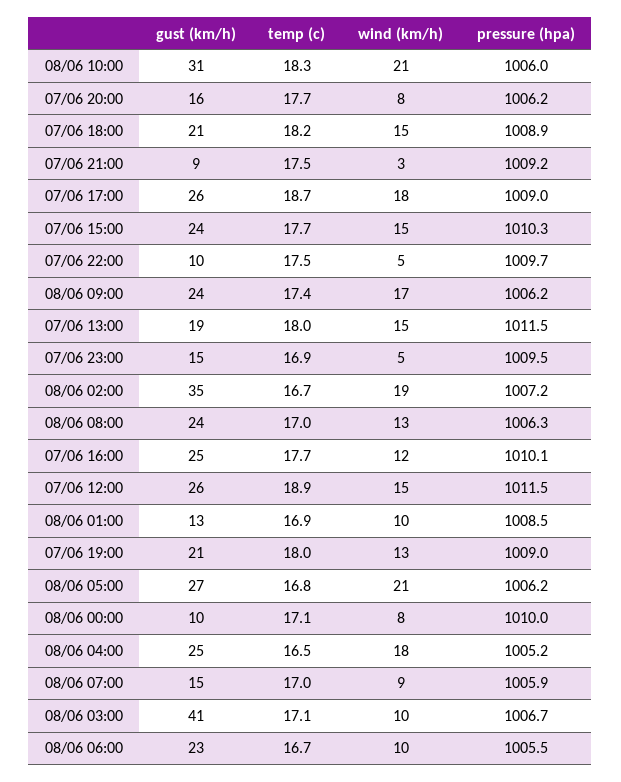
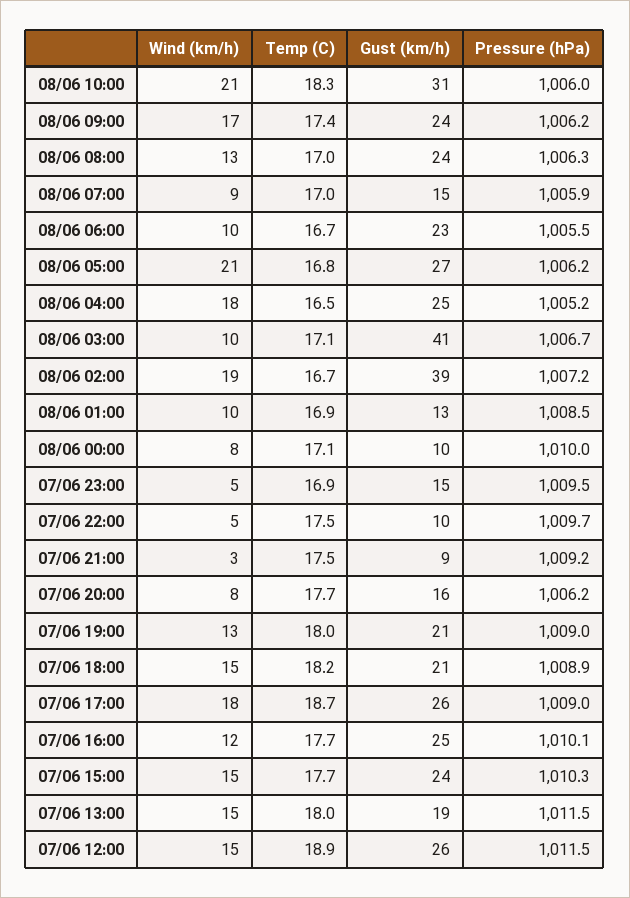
  {
    "gust (km/h)": {
      "08/06 10:00": 31,
      "07/06 20:00": 16,
      "07/06 18:00": 21,
      "07/06 21:00": 9,
      "07/06 17:00": 26,
      "07/06 15:00": 24,
      "07/06 22:00": 10,
      "08/06 09:00": 24,
      "07/06 13:00": 19,
      "07/06 23:00": 15,
-     "08/06 02:00": 35,
+     "08/06 02:00": 39,
      "08/06 08:00": 24,
      "07/06 16:00": 25,
      "07/06 12:00": 26,
      "08/06 01:00": 13,
      "07/06 19:00": 21,
      "08/06 05:00": 27,
      "08/06 00:00": 10,
      "08/06 04:00": 25,
      "08/06 07:00": 15,
      "08/06 03:00": 41,
      "08/06 06:00": 23
    },
    "temp (c)": {
      "08/06 10:00": 18.3,
      "07/06 20:00": 17.7,
      "07/06 18:00": 18.2,
      "07/06 21:00": 17.5,
      "07/06 17:00": 18.7,
      "07/06 15:00": 17.7,
      "07/06 22:00": 17.5,
      "08/06 09:00": 17.4,
      "07/06 13:00": 18,
      "07/06 23:00": 16.9,
      "08/06 02:00": 16.7,
      "08/06 08:00": 17,
      "07/06 16:00": 17.7,
      "07/06 12:00": 18.9,
      "08/06 01:00": 16.9,
      "07/06 19:00": 18,
      "08/06 05:00": 16.8,
      "08/06 00:00": 17.1,
      "08/06 04:00": 16.5,
      "08/06 07:00": 17,
      "08/06 03:00": 17.1,
      "08/06 06:00": 16.7
    },
    "wind (km/h)": {
      "08/06 10:00": 21,
      "07/06 20:00": 8,
      "07/06 18:00": 15,
      "07/06 21:00": 3,
      "07/06 17:00": 18,
      "07/06 15:00": 15,
      "07/06 22:00": 5,
      "08/06 09:00": 17,
      "07/06 13:00": 15,
      "07/06 23:00": 5,
      "08/06 02:00": 19,
      "08/06 08:00": 13,
      "07/06 16:00": 12,
      "07/06 12:00": 15,
      "08/06 01:00": 10,
      "07/06 19:00": 13,
      "08/06 05:00": 21,
      "08/06 00:00": 8,
      "08/06 04:00": 18,
      "08/06 07:00": 9,
      "08/06 03:00": 10,
      "08/06 06:00": 10
    },
    "pressure (hpa)": {
      "08/06 10:00": 1006,
      "07/06 20:00": 1006.2,
      "07/06 18:00": 1008.9,
      "07/06 21:00": 1009.2,
      "07/06 17:00": 1009,
      "07/06 15:00": 1010.3,
      "07/06 22:00": 1009.7,
      "08/06 09:00": 1006.2,
      "07/06 13:00": 1011.5,
      "07/06 23:00": 1009.5,
      "08/06 02:00": 1007.2,
      "08/06 08:00": 1006.3,
      "07/06 16:00": 1010.1,
      "07/06 12:00": 1011.5,
      "08/06 01:00": 1008.5,
      "07/06 19:00": 1009,
      "08/06 05:00": 1006.2,
      "08/06 00:00": 1010,
      "08/06 04:00": 1005.2,
      "08/06 07:00": 1005.9,
      "08/06 03:00": 1006.7,
      "08/06 06:00": 1005.5
    }
  }

